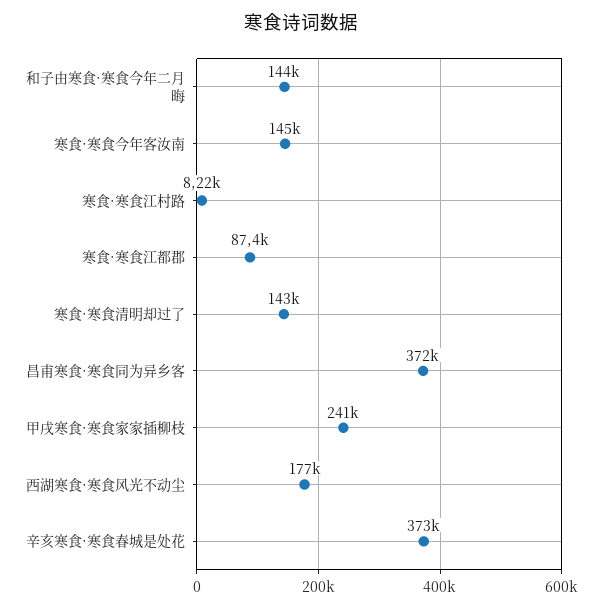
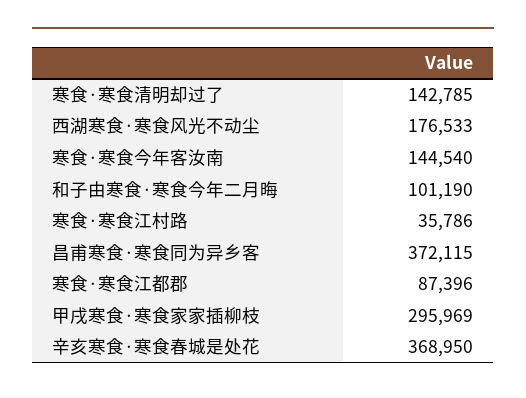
  {
-   "和子由寒食·寒食今年二月晦": 144000,
+   "和子由寒食·寒食今年二月晦": 101190,
    "寒食·寒食今年客汝南": 144540,
-   "寒食·寒食江村路": 8220,
+   "寒食·寒食江村路": 35786,
    "寒食·寒食江都郡": 87396,
    "寒食·寒食清明却过了": 142785,
    "昌甫寒食·寒食同为异乡客": 372115,
-   "甲戌寒食·寒食家家插柳枝": 241000,
+   "甲戌寒食·寒食家家插柳枝": 295969,
    "西湖寒食·寒食风光不动尘": 176533,
-   "辛亥寒食·寒食春城是处花": 373000
+   "辛亥寒食·寒食春城是处花": 368950
  }

